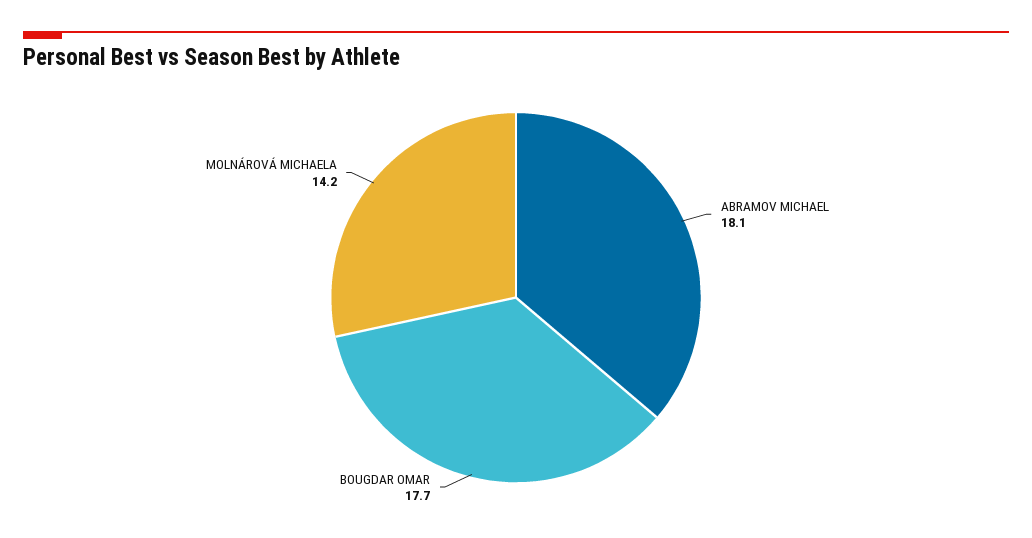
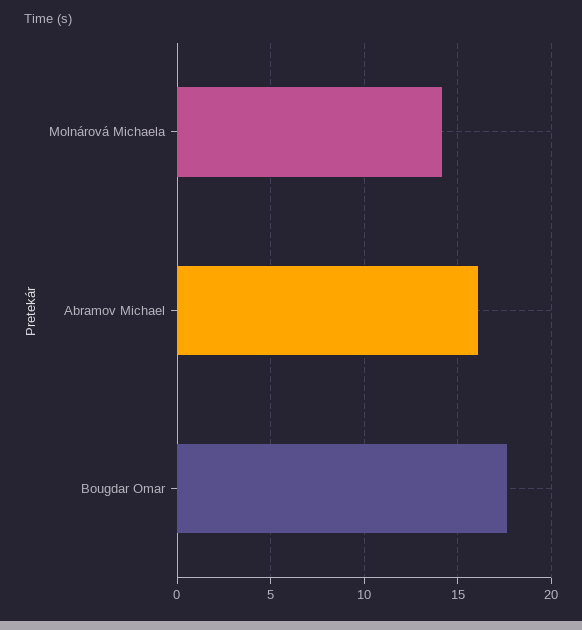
  {
-   "ABRAMOV MICHAEL": 18.1,
+   "ABRAMOV MICHAEL": 16,
    "BOUGDAR OMAR": 17.7,
    "MOLNÁROVÁ MICHAELA": 14.2
  }

